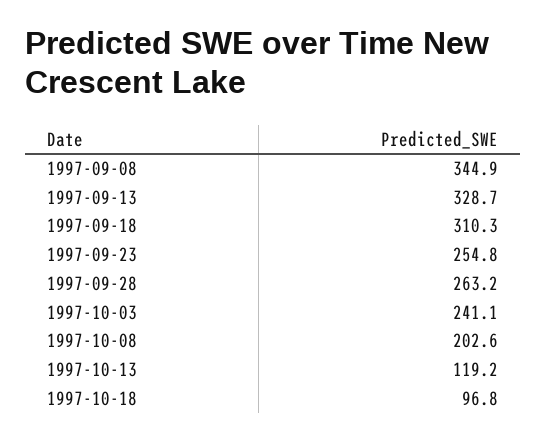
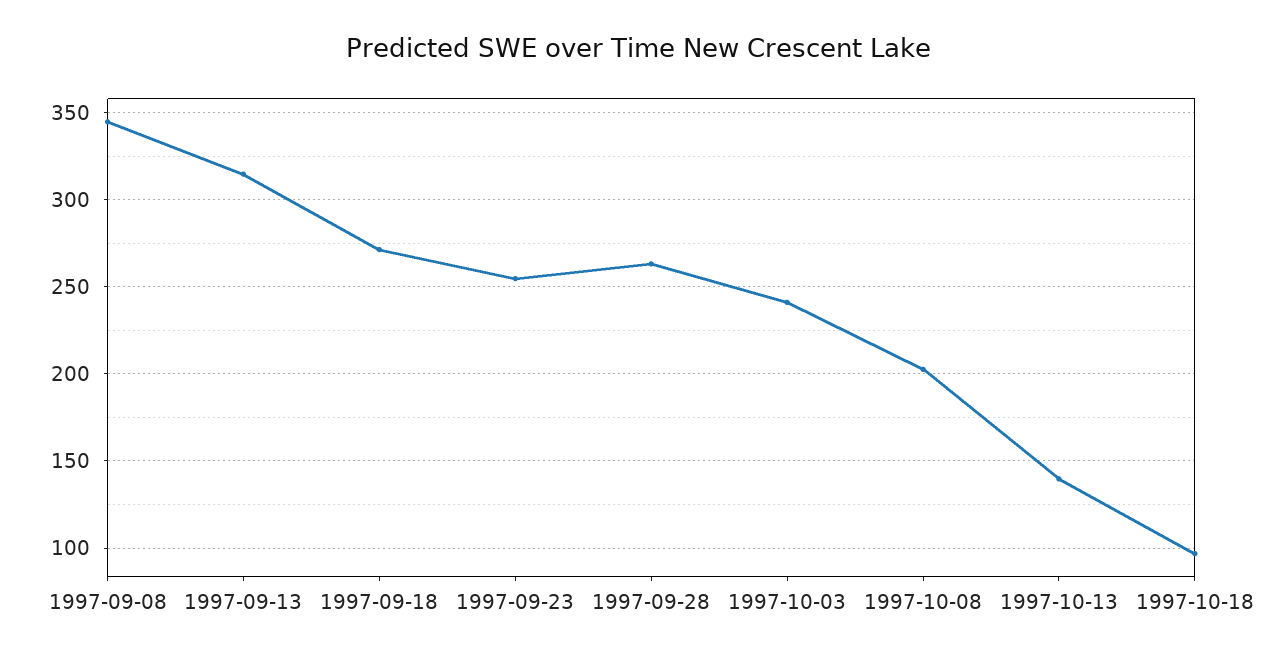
  {
    "1997-09-08": 344.9,
-   "1997-09-13": 328.7,
+   "1997-09-13": 315,
-   "1997-09-18": 310.3,
+   "1997-09-18": 270,
    "1997-09-23": 254.8,
    "1997-09-28": 263.2,
    "1997-10-03": 241.1,
    "1997-10-08": 202.6,
-   "1997-10-13": 119.2,
+   "1997-10-13": 140,
    "1997-10-18": 96.8
  }

